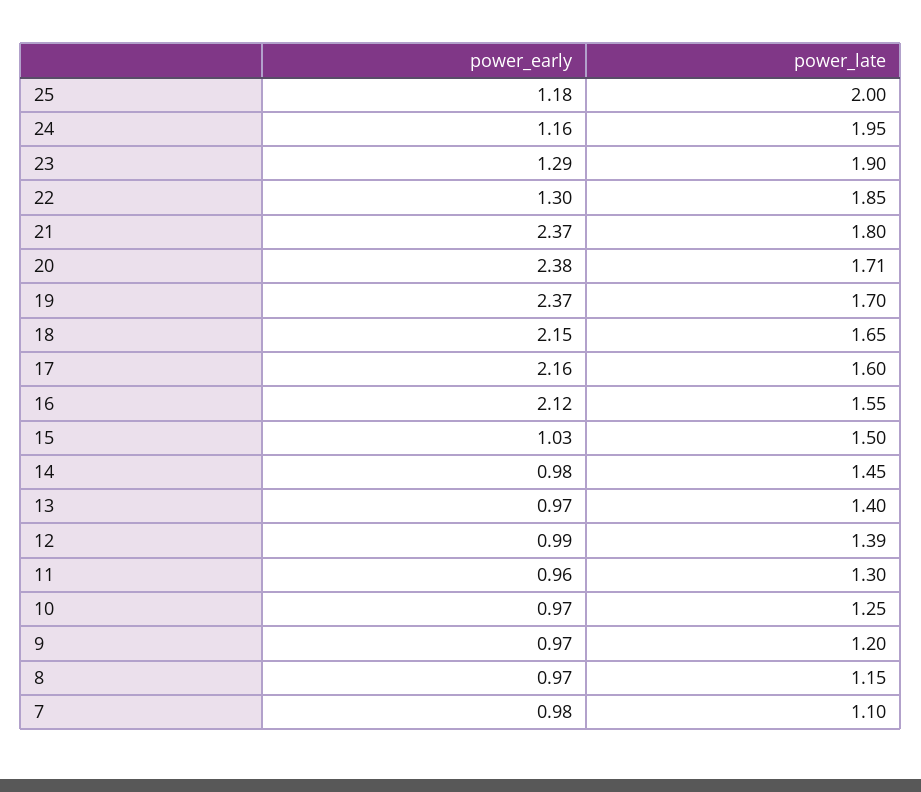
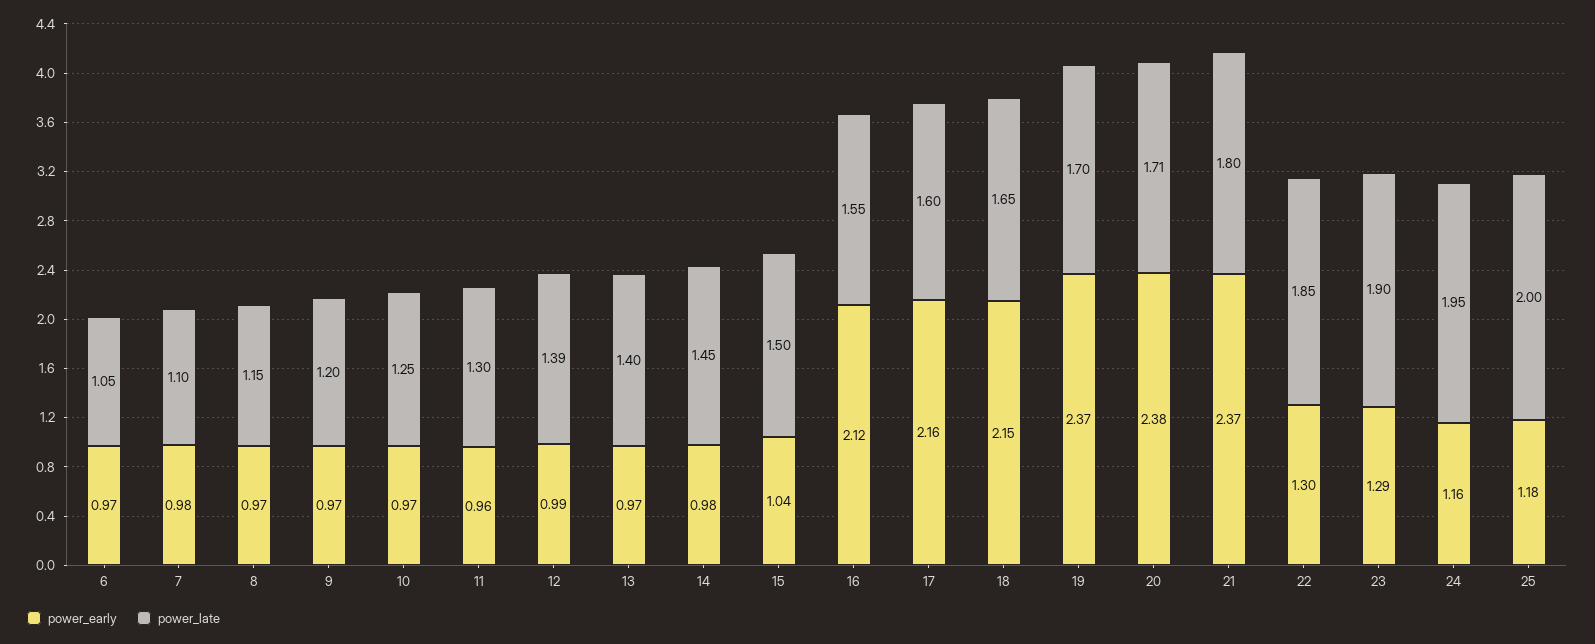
  {
    "power_early": {
      "25": 1.18,
      "24": 1.16,
      "23": 1.29,
      "22": 1.3,
      "21": 2.37,
      "20": 2.38,
      "19": 2.37,
      "18": 2.15,
      "17": 2.16,
      "16": 2.12,
-     "15": 1.03,
+     "15": 1.04,
      "14": 0.98,
      "13": 0.97,
      "12": 0.99,
      "11": 0.96,
      "10": 0.97,
      "9": 0.97,
      "8": 0.97,
-     "7": 0.98
+     "7": 0.98,
+     "6": 0.97
    },
    "power_late": {
      "25": 2,
      "24": 1.95,
      "23": 1.9,
      "22": 1.85,
      "21": 1.8,
      "20": 1.71,
      "19": 1.7,
      "18": 1.65,
      "17": 1.6,
      "16": 1.55,
      "15": 1.5,
      "14": 1.45,
      "13": 1.4,
      "12": 1.39,
      "11": 1.3,
      "10": 1.25,
      "9": 1.2,
      "8": 1.15,
-     "7": 1.1
+     "7": 1.1,
+     "6": 1.05
    }
  }

